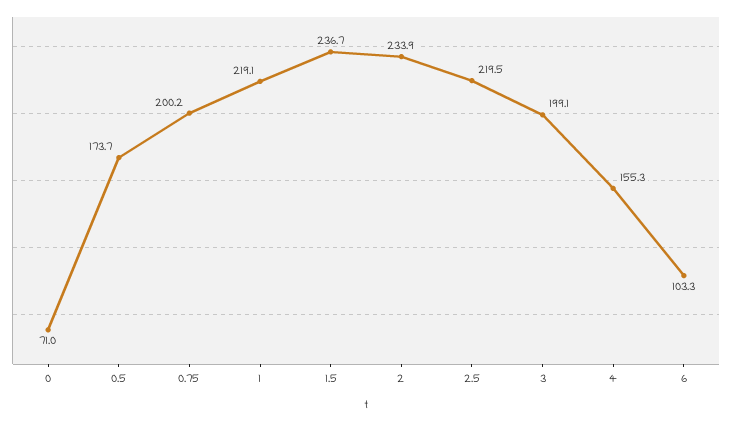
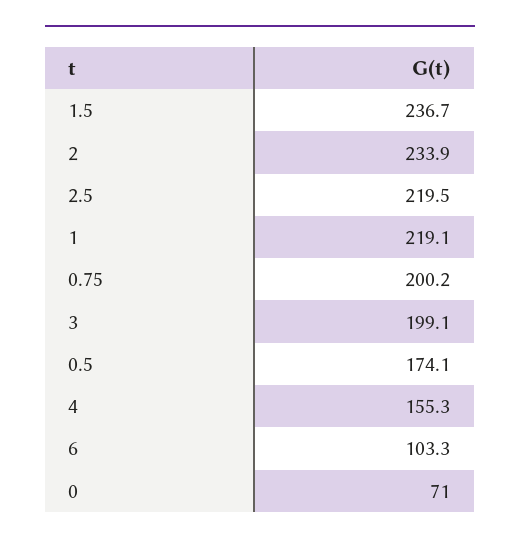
  {
    "0": 71,
-   "0.5": 173.7,
+   "0.5": 174.1,
    "0.75": 200.2,
    "1": 219.1,
    "1.5": 236.7,
    "2": 233.9,
    "2.5": 219.5,
    "3": 199.1,
    "4": 155.3,
    "6": 103.3
  }

